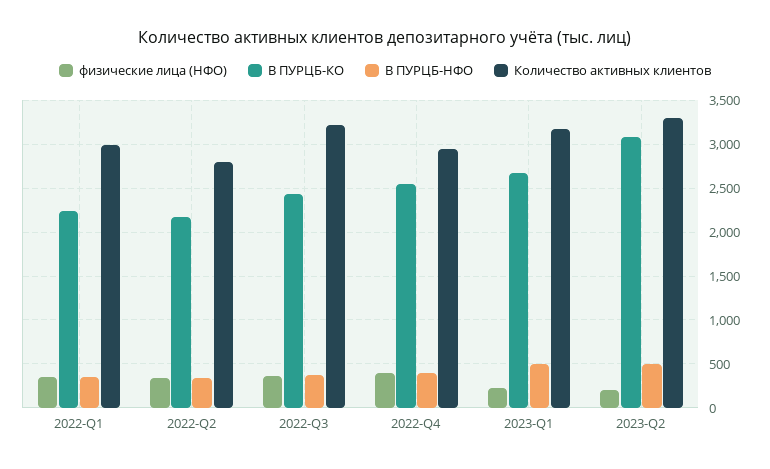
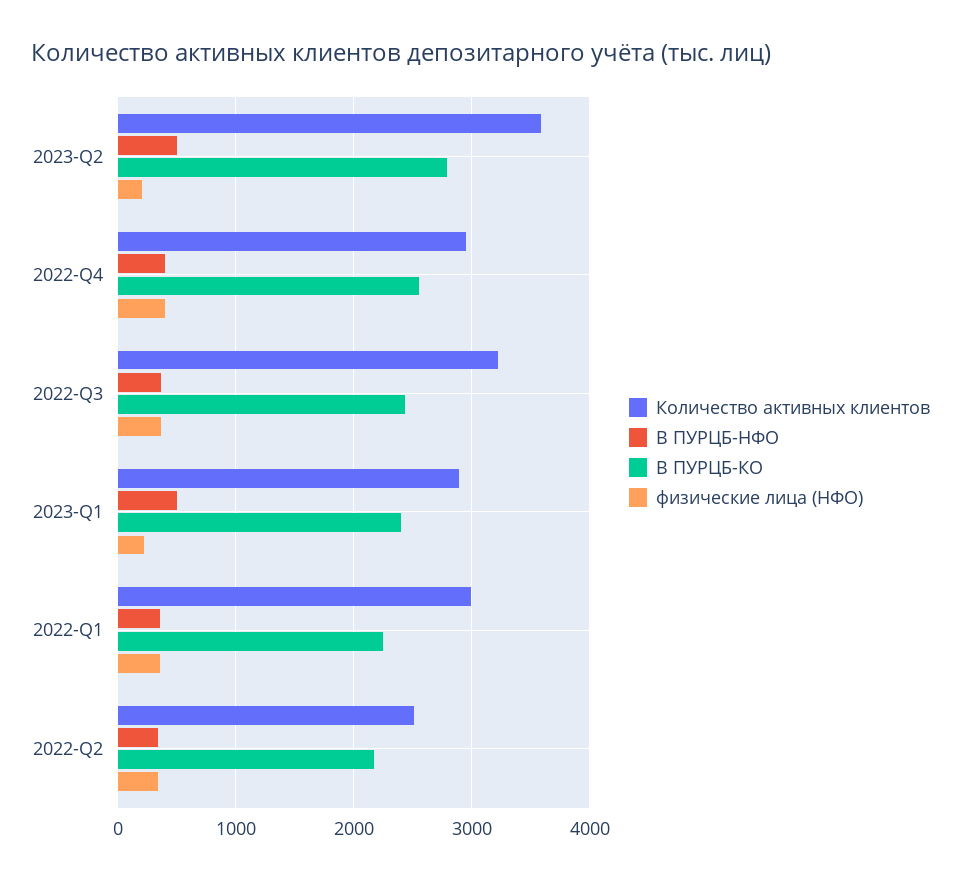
  {
    "физические лица (НФО)": {
      "2022-Q1": 400,
      "2022-Q2": 300,
      "2022-Q3": 400,
      "2022-Q4": 400,
      "2023-Q1": 200,
      "2023-Q2": 200
    },
    "В ПУРЦБ-КО": {
      "2022-Q1": 2200,
      "2022-Q2": 2200,
      "2022-Q3": 2400,
      "2022-Q4": 2500,
-     "2023-Q1": 2700,
+     "2023-Q1": 2400,
-     "2023-Q2": 3100
+     "2023-Q2": 2800
    },
    "В ПУРЦБ-НФО": {
      "2022-Q1": 400,
      "2022-Q2": 300,
      "2022-Q3": 400,
      "2022-Q4": 400,
      "2023-Q1": 500,
      "2023-Q2": 500
    },
    "Количество активных клиентов": {
      "2022-Q1": 3000,
-     "2022-Q2": 2800,
+     "2022-Q2": 2500,
      "2022-Q3": 3200,
      "2022-Q4": 3000,
-     "2023-Q1": 3200,
+     "2023-Q1": 2900,
-     "2023-Q2": 3300
+     "2023-Q2": 3600
    }
  }

